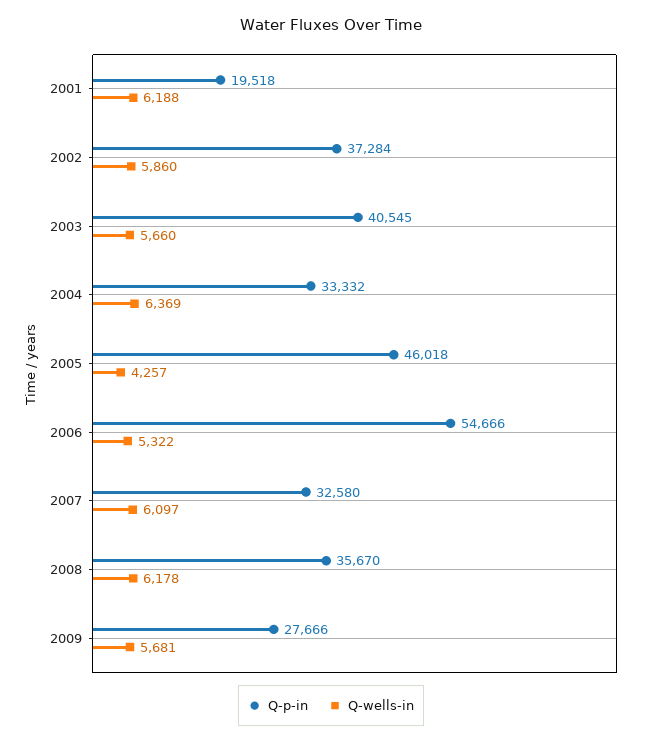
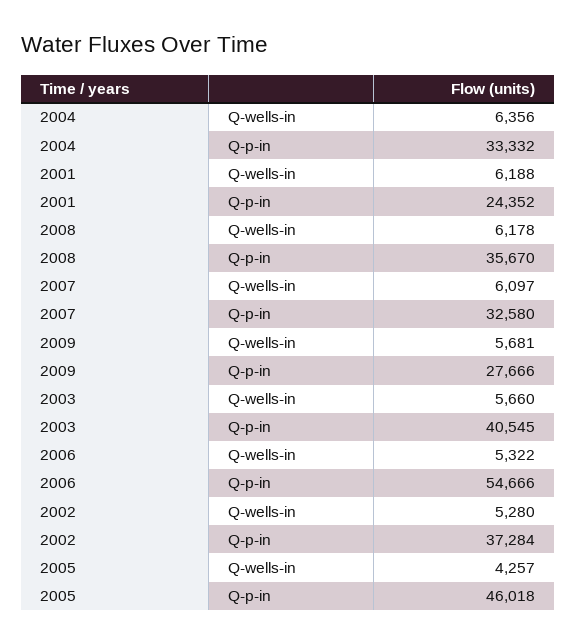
  {
    "Q-p-in": {
-     "2001": 19518,
+     "2001": 24352,
      "2002": 37284,
      "2003": 40545,
      "2004": 33332,
      "2005": 46018,
      "2006": 54666,
      "2007": 32580,
      "2008": 35670,
      "2009": 27666
    },
    "Q-wells-in": {
      "2001": 6188,
-     "2002": 5860,
+     "2002": 5280,
      "2003": 5660,
-     "2004": 6369,
+     "2004": 6356,
      "2005": 4257,
      "2006": 5322,
      "2007": 6097,
      "2008": 6178,
      "2009": 5681
    }
  }

